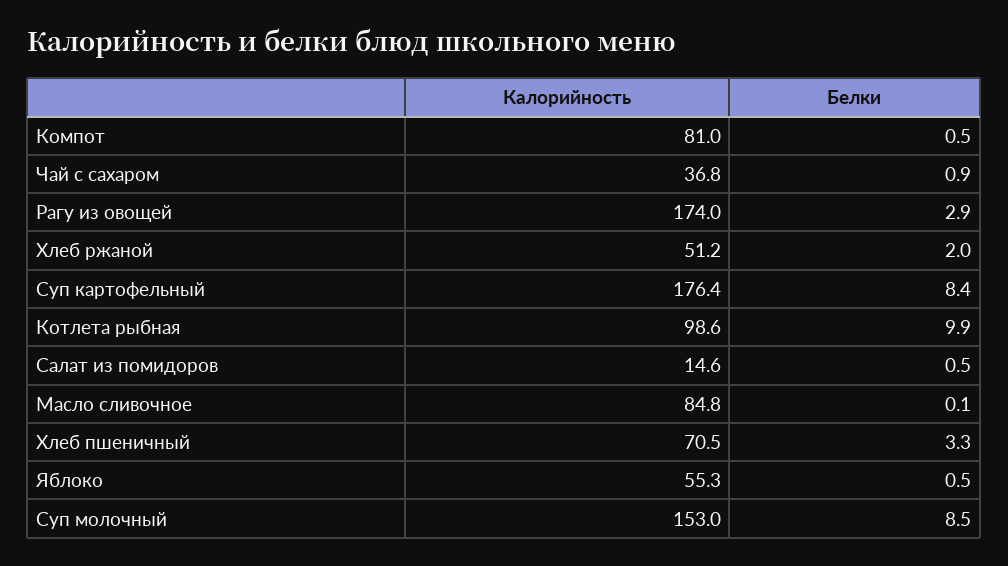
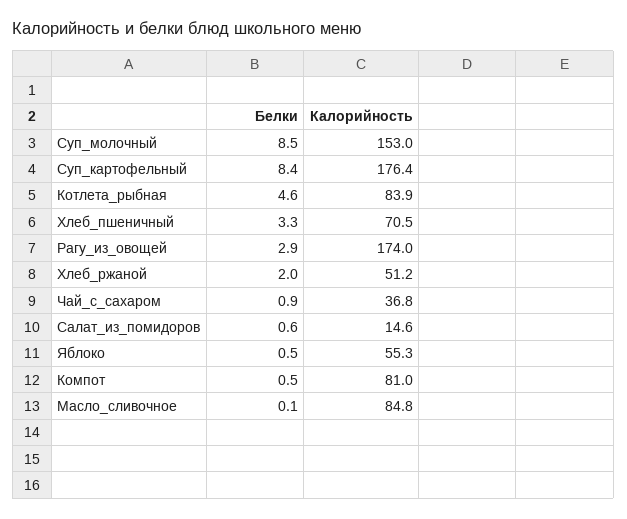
  {
    "Калорийность": {
      "Компот": 81,
      "Чай с сахаром": 36.8,
      "Рагу из овощей": 174,
      "Хлеб ржаной": 51.2,
      "Суп картофельный": 176.4,
-     "Котлета рыбная": 98.6,
+     "Котлета рыбная": 83.9,
      "Салат из помидоров": 14.6,
      "Масло сливочное": 84.8,
      "Хлеб пшеничный": 70.5,
      "Яблоко": 55.3,
      "Суп молочный": 153
    },
    "Белки": {
      "Компот": 0.5,
      "Чай с сахаром": 0.9,
      "Рагу из овощей": 2.9,
      "Хлеб ржаной": 2,
      "Суп картофельный": 8.4,
-     "Котлета рыбная": 9.9,
+     "Котлета рыбная": 4.6,
-     "Салат из помидоров": 0.5,
+     "Салат из помидоров": 0.6,
      "Масло сливочное": 0.1,
      "Хлеб пшеничный": 3.3,
      "Яблоко": 0.5,
      "Суп молочный": 8.5
    }
  }

